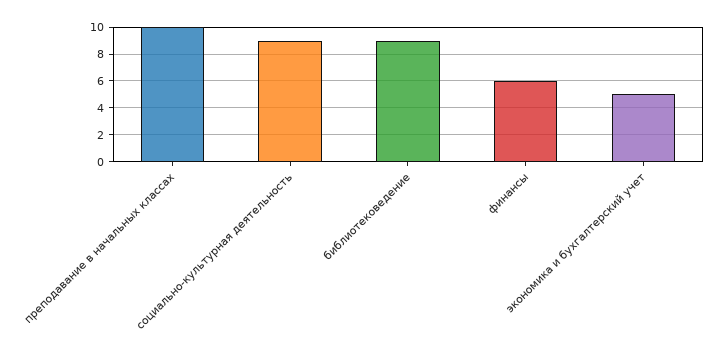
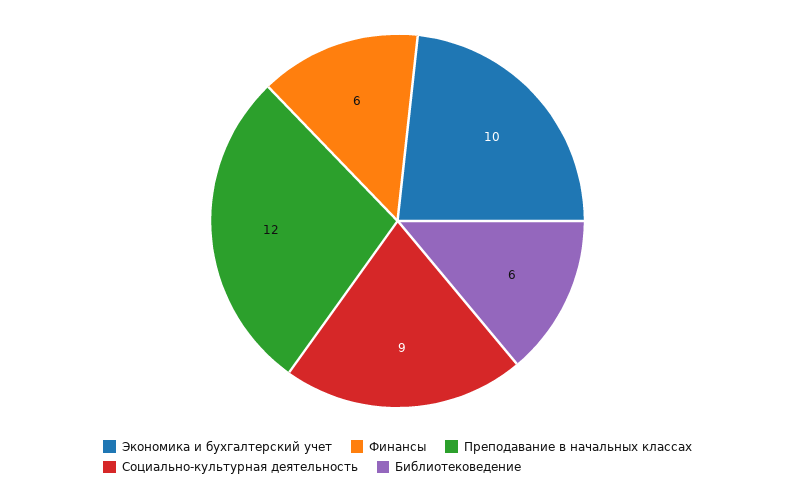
  {
-   "преподавание в начальных классах": 10,
+   "преподавание в начальных классах": 12,
    "социально-культурная деятельность": 9,
-   "библиотековедение": 9,
+   "библиотековедение": 6,
    "финансы": 6,
-   "экономика и бухгалтерский учет": 5
+   "экономика и бухгалтерский учет": 10
  }

